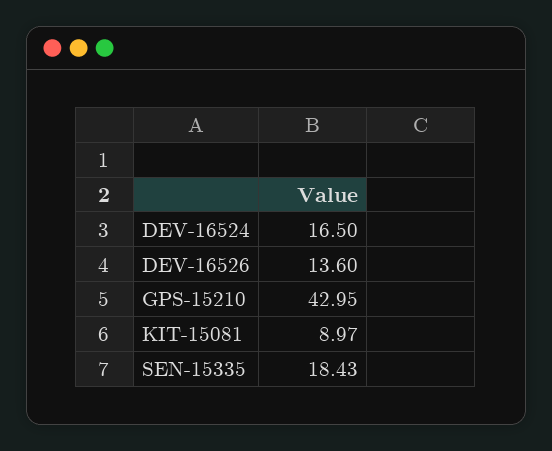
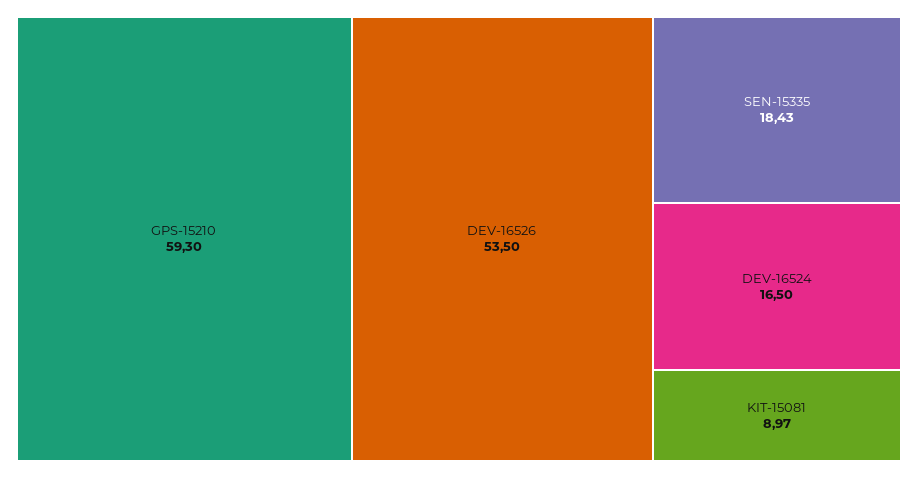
  {
    "DEV-16524": 16.5,
-   "DEV-16526": 13.6,
+   "DEV-16526": 53.5,
-   "GPS-15210": 42.95,
+   "GPS-15210": 59.3,
    "KIT-15081": 8.97,
    "SEN-15335": 18.43
  }

